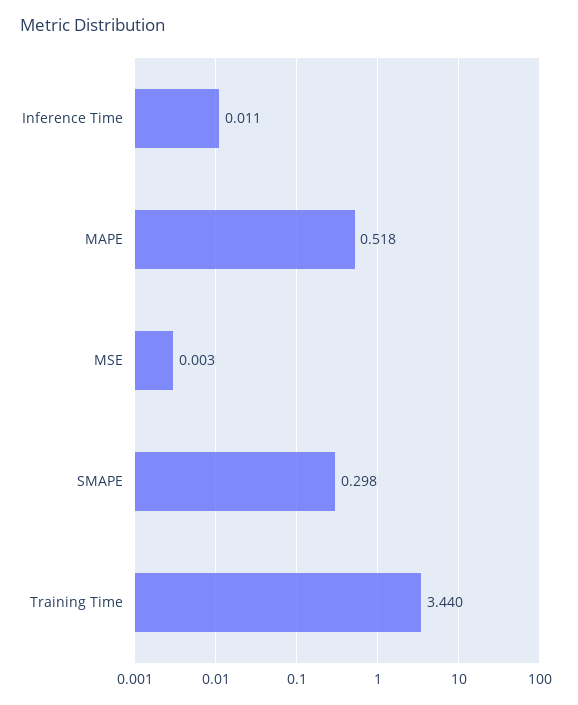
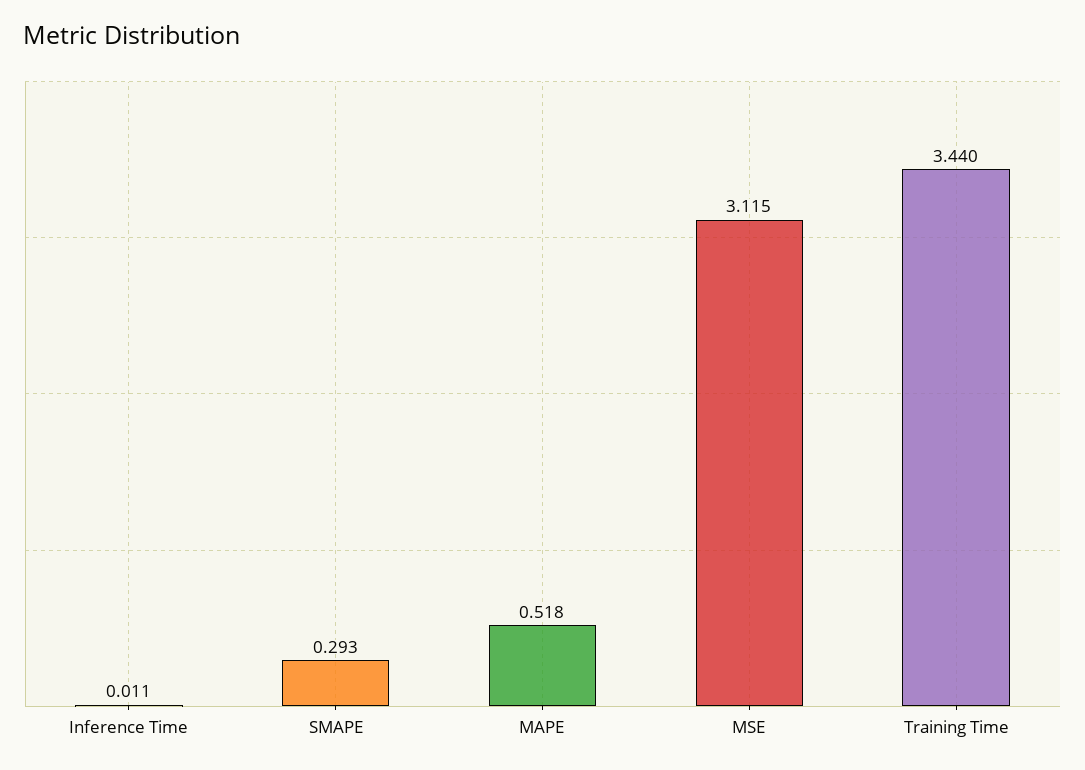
  {
    "Inference Time": 0.011,
    "MAPE": 0.518,
-   "MSE": 0.003,
+   "MSE": 3.115,
-   "SMAPE": 0.298,
+   "SMAPE": 0.293,
    "Training Time": 3.44
  }

